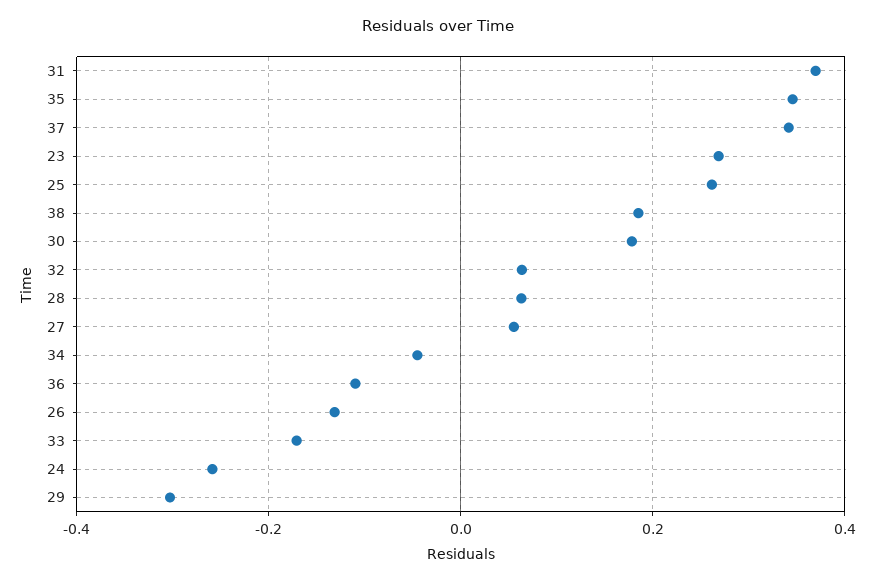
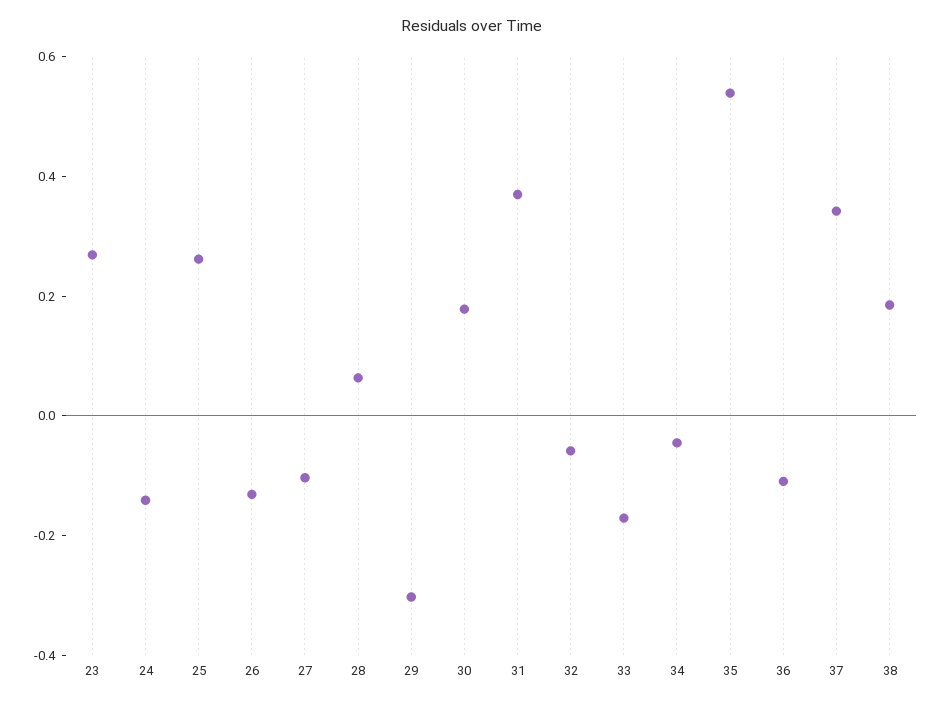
  {
    "31": 0.36,
-   "35": 0.34,
+   "35": 0.55,
    "37": 0.34,
    "23": 0.26,
    "25": 0.26,
    "38": 0.18,
    "30": 0.18,
-   "32": 0.06,
+   "32": -0.05,
    "28": 0.06,
-   "27": 0.06,
+   "27": -0.1,
    "34": -0.04,
    "36": -0.1,
    "26": -0.14,
    "33": -0.18,
-   "24": -0.26,
+   "24": -0.15,
    "29": -0.3
  }

